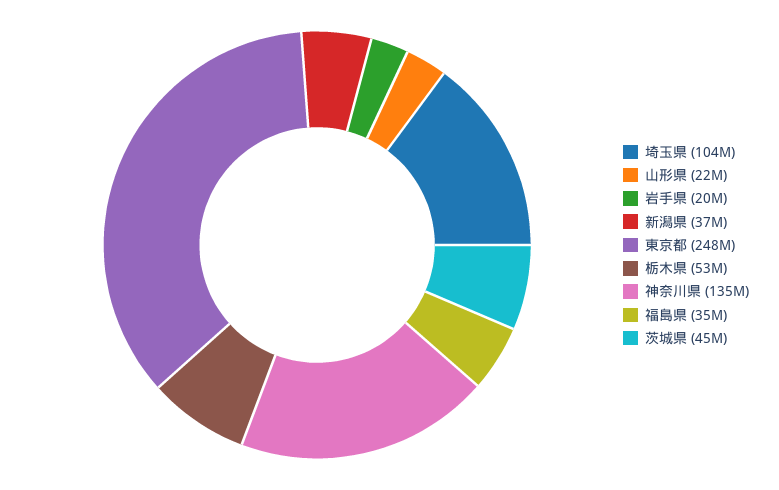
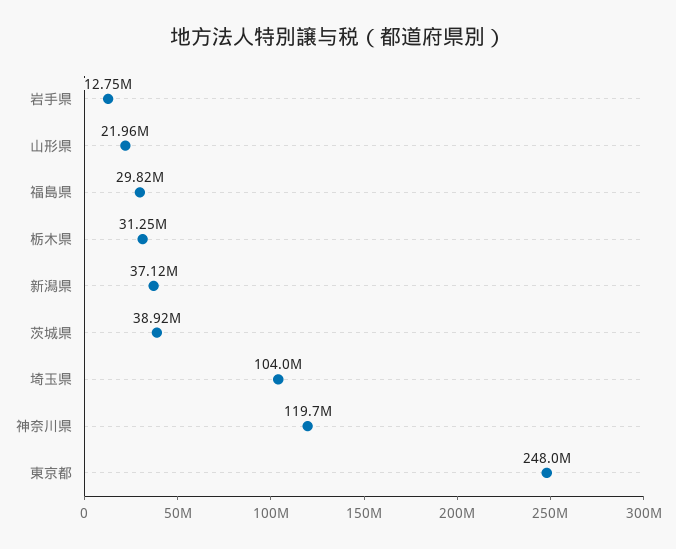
  {
    "埼玉県": 104000000,
    "山形県": 21960000,
-   "岩手県": 20000000,
+   "岩手県": 12750000,
    "新潟県": 37120000,
    "東京都": 248000000,
-   "栃木県": 53000000,
+   "栃木県": 31250000,
-   "神奈川県": 135000000,
+   "神奈川県": 119700000,
-   "福島県": 35000000,
+   "福島県": 29820000,
-   "茨城県": 45000000
+   "茨城県": 38920000
  }

